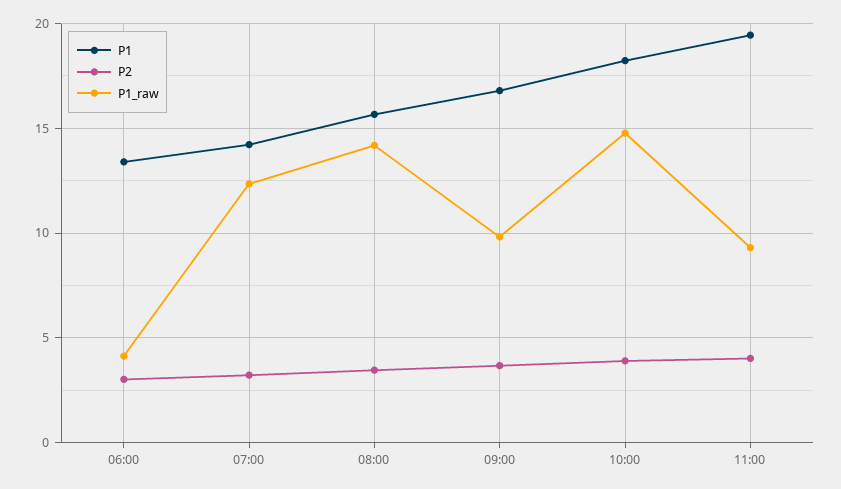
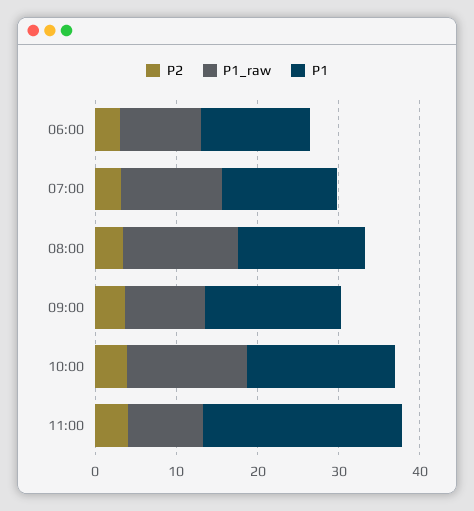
  {
    "P1": {
      "06:00": 13.5,
      "07:00": 14,
      "08:00": 15.5,
      "09:00": 17,
      "10:00": 18,
-     "11:00": 19.5
+     "11:00": 24
    },
    "P2": {
      "06:00": 3,
      "07:00": 3,
      "08:00": 3.5,
      "09:00": 3.5,
      "10:00": 4,
      "11:00": 4
    },
    "P1_raw": {
-     "06:00": 4,
+     "06:00": 10,
      "07:00": 12.5,
      "08:00": 14,
      "09:00": 10,
      "10:00": 15,
      "11:00": 9.5
    }
  }

